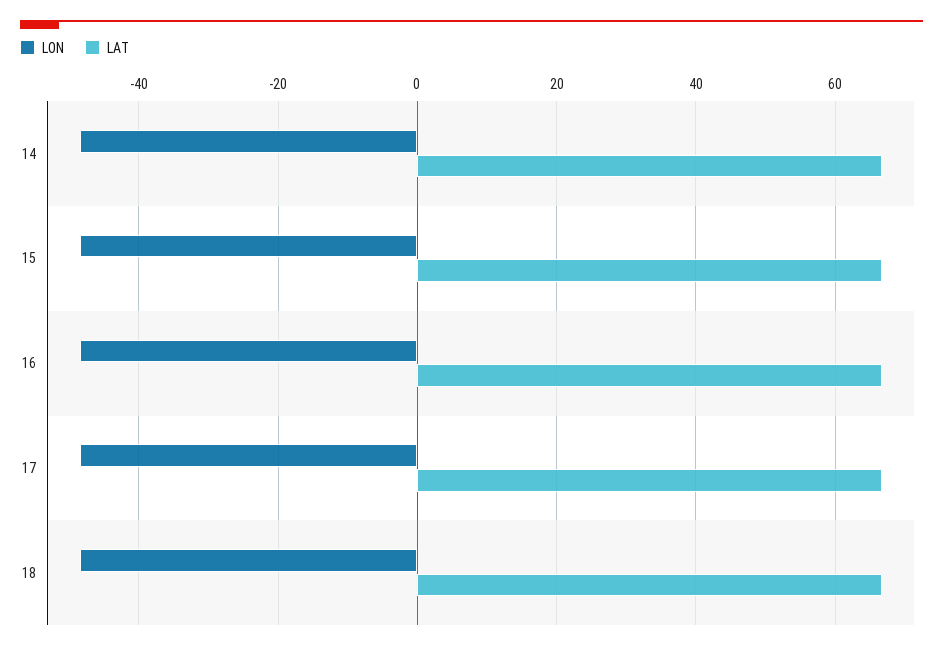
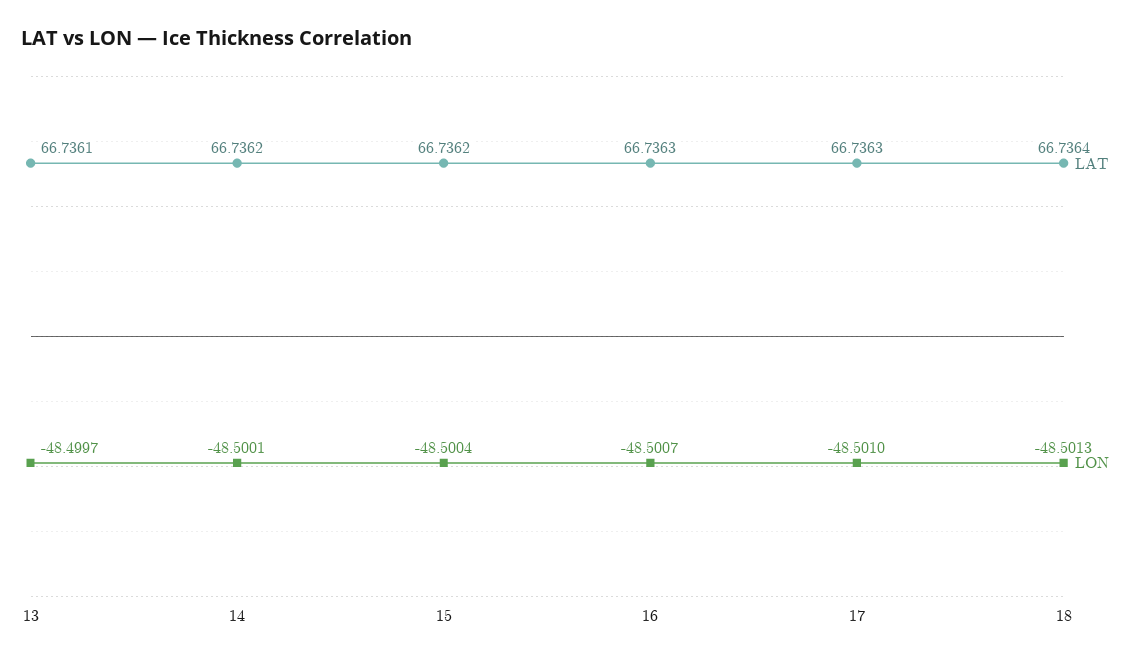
  {
    "LON": {
      "14": -48.5001,
      "15": -48.5004,
      "16": -48.5007,
      "17": -48.501,
-     "18": -48.5013
+     "18": -48.5013,
+     "13": -48.4997
    },
    "LAT": {
      "14": 66.7362,
      "15": 66.7362,
      "16": 66.7363,
      "17": 66.7363,
-     "18": 66.7364
+     "18": 66.7364,
+     "13": 66.7361
    }
  }

